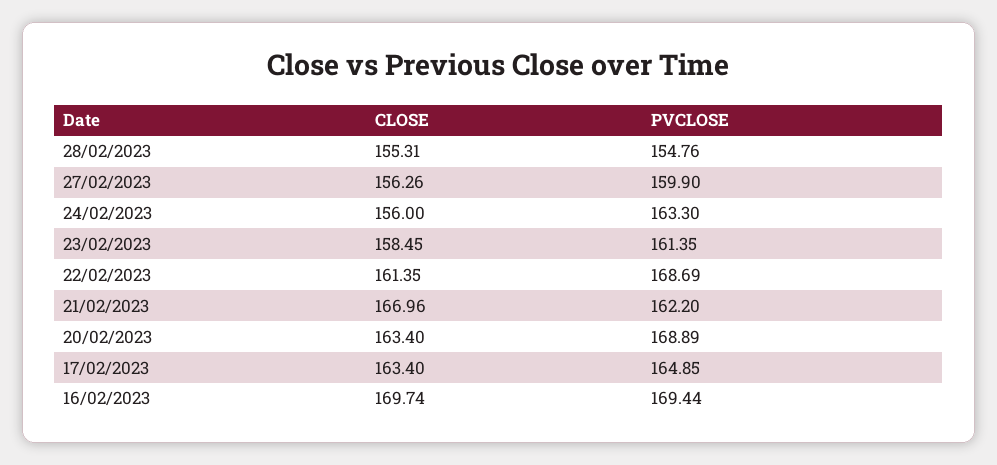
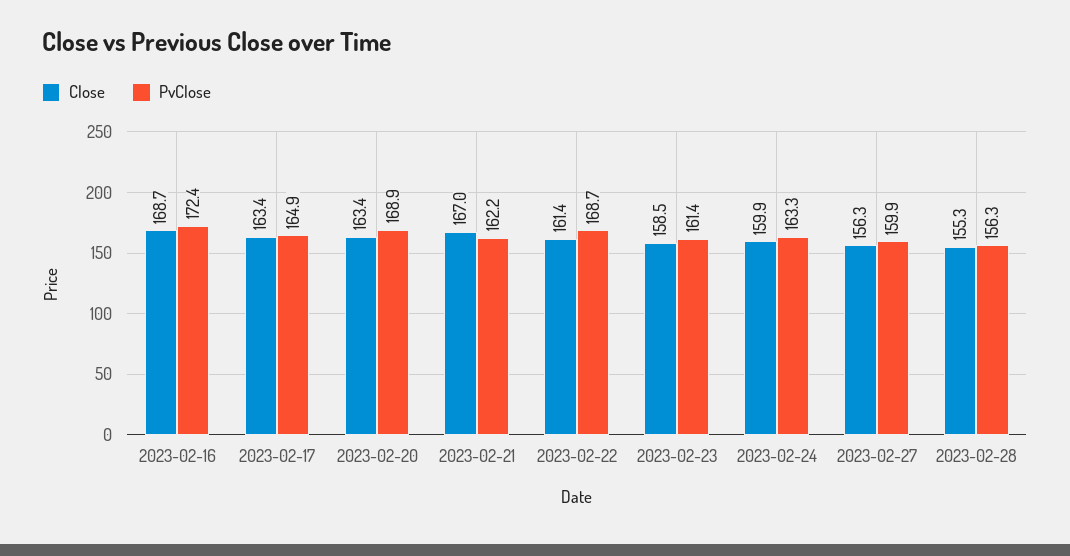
  {
    "CLOSE": {
      "28/02/2023": 155.31,
      "27/02/2023": 156.26,
-     "24/02/2023": 156,
+     "24/02/2023": 159.9,
      "23/02/2023": 158.45,
      "22/02/2023": 161.35,
      "21/02/2023": 166.96,
      "20/02/2023": 163.4,
      "17/02/2023": 163.4,
-     "16/02/2023": 169.74
+     "16/02/2023": 168.7
    },
    "PVCLOSE": {
-     "28/02/2023": 154.76,
+     "28/02/2023": 156.3,
      "27/02/2023": 159.9,
      "24/02/2023": 163.3,
      "23/02/2023": 161.35,
      "22/02/2023": 168.69,
      "21/02/2023": 162.2,
      "20/02/2023": 168.89,
      "17/02/2023": 164.85,
-     "16/02/2023": 169.44
+     "16/02/2023": 172.4
    }
  }

